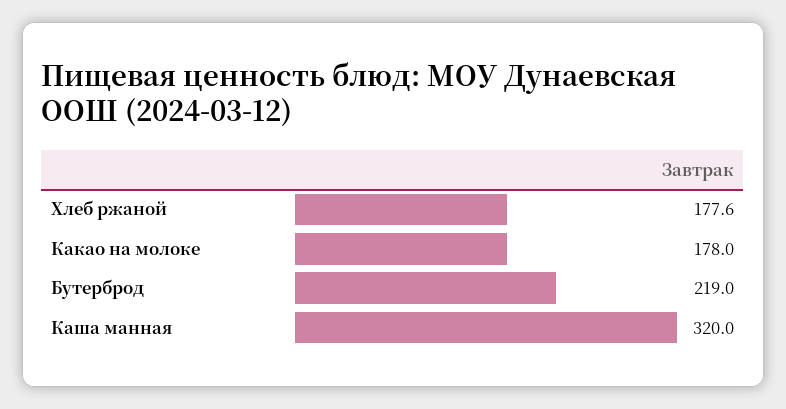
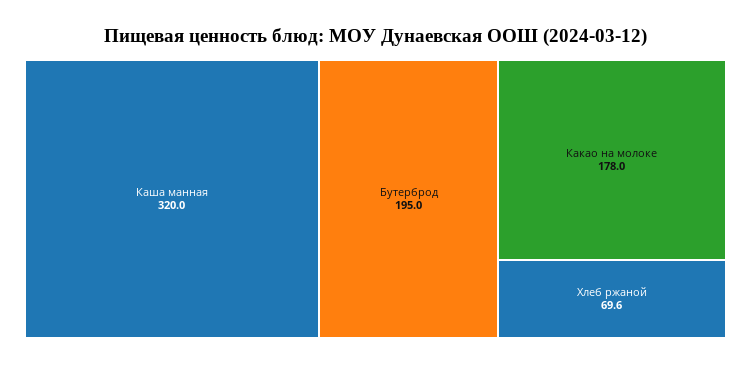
  {
-   "Хлеб ржаной": 177.6,
+   "Хлеб ржаной": 69.6,
    "Какао на молоке": 178,
-   "Бутерброд": 219,
+   "Бутерброд": 195,
    "Каша манная": 320
  }

